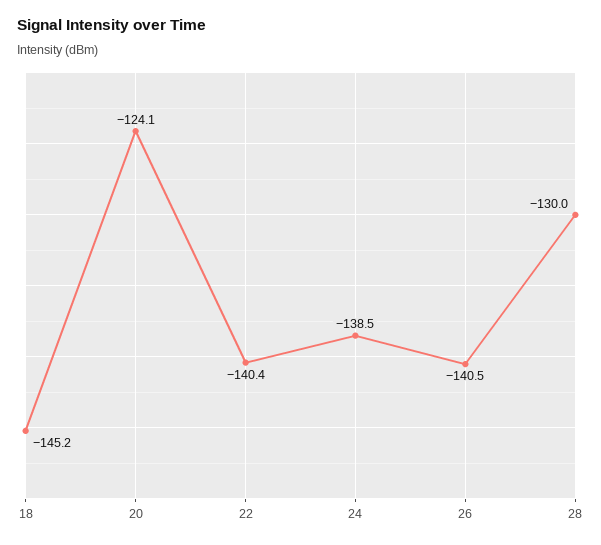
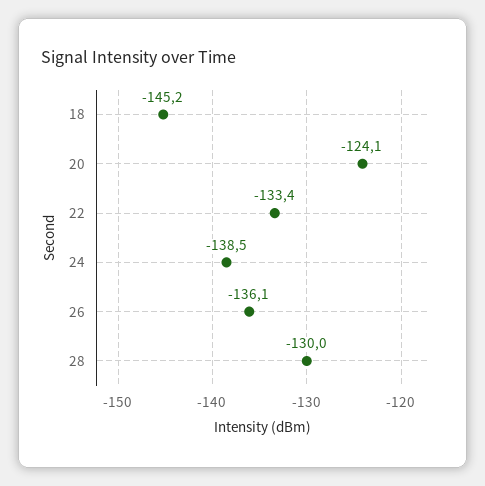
  {
    "18": -145.2,
    "20": -124.1,
-   "22": -140.4,
+   "22": -133.4,
    "24": -138.5,
-   "26": -140.5,
+   "26": -136.1,
    "28": -130
  }

